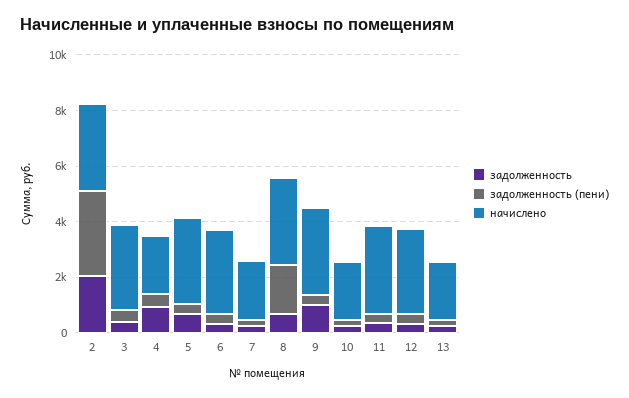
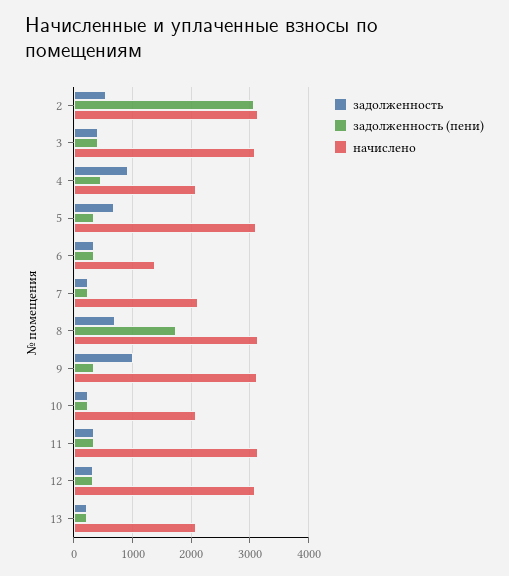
  {
    "задолженность": {
-     "2": 2000,
+     "2": 600,
      "3": 400,
      "4": 1000,
      "5": 600,
      "6": 400,
      "7": 200,
      "8": 600,
      "9": 1000,
      "10": 200,
      "11": 400,
      "12": 400,
      "13": 200
    },
    "задолженность (пени)": {
      "2": 3000,
      "3": 400,
      "4": 400,
      "5": 400,
      "6": 400,
      "7": 200,
      "8": 1800,
      "9": 400,
      "10": 200,
      "11": 400,
      "12": 400,
      "13": 200
    },
    "начислено": {
      "2": 3200,
      "3": 3000,
      "4": 2000,
      "5": 3200,
-     "6": 3000,
+     "6": 1400,
      "7": 2200,
      "8": 3200,
      "9": 3200,
      "10": 2000,
      "11": 3200,
      "12": 3000,
      "13": 2000
    }
  }

